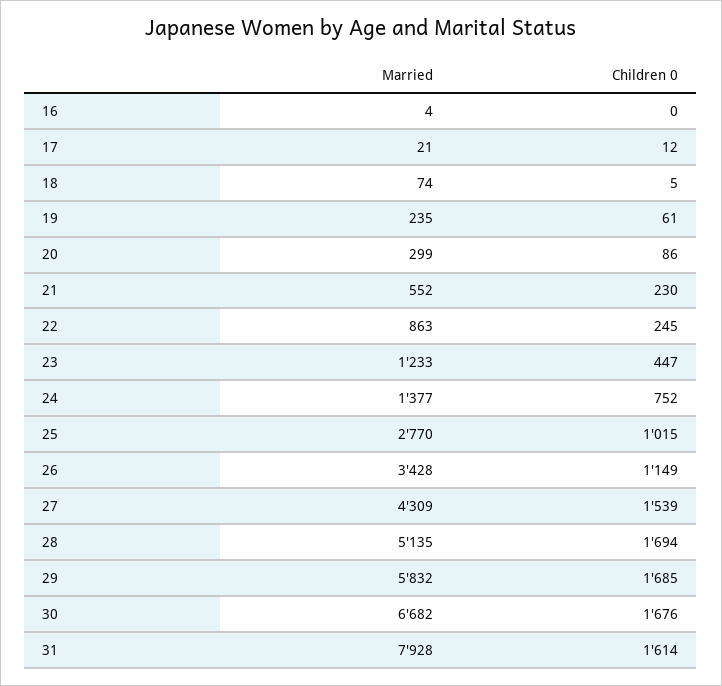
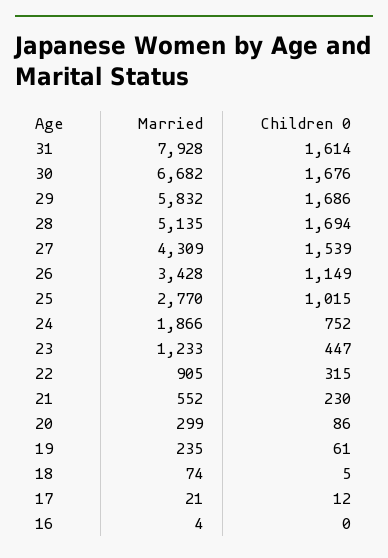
  {
    "Married": {
      "16": 4,
      "17": 21,
      "18": 74,
      "19": 235,
      "20": 299,
      "21": 552,
-     "22": 863,
+     "22": 905,
      "23": 1233,
-     "24": 1377,
+     "24": 1866,
      "25": 2770,
      "26": 3428,
      "27": 4309,
      "28": 5135,
      "29": 5832,
      "30": 6682,
      "31": 7928
    },
    "Children 0": {
      "16": 0,
      "17": 12,
      "18": 5,
      "19": 61,
      "20": 86,
      "21": 230,
-     "22": 245,
+     "22": 315,
      "23": 447,
      "24": 752,
      "25": 1015,
      "26": 1149,
      "27": 1539,
      "28": 1694,
-     "29": 1685,
+     "29": 1686,
      "30": 1676,
      "31": 1614
    }
  }

